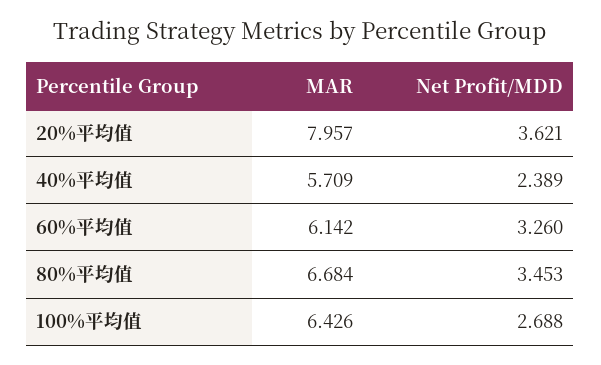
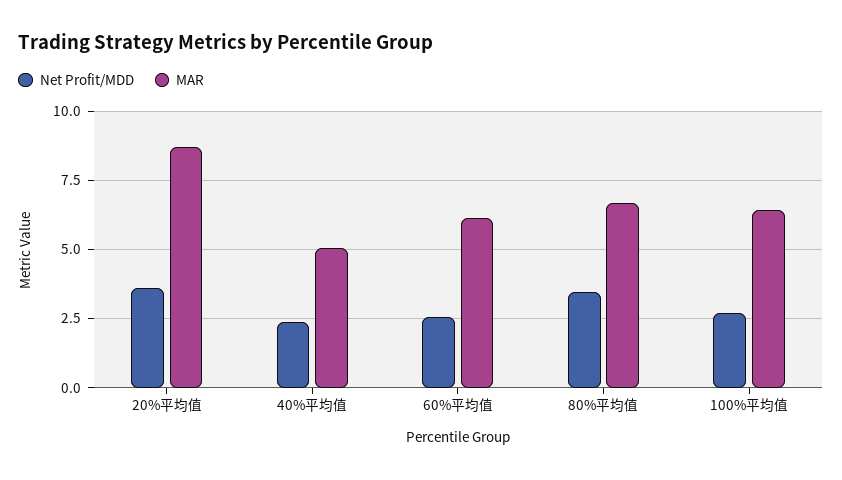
  {
    "MAR": {
-     "20%平均值": 7.957,
+     "20%平均值": 8.75,
-     "40%平均值": 5.709,
+     "40%平均值": 5,
      "60%平均值": 6.142,
      "80%平均值": 6.684,
      "100%平均值": 6.426
    },
    "Net Profit/MDD": {
      "20%平均值": 3.621,
      "40%平均值": 2.389,
-     "60%平均值": 3.26,
+     "60%平均值": 2.5,
      "80%平均值": 3.453,
      "100%平均值": 2.688
    }
  }

